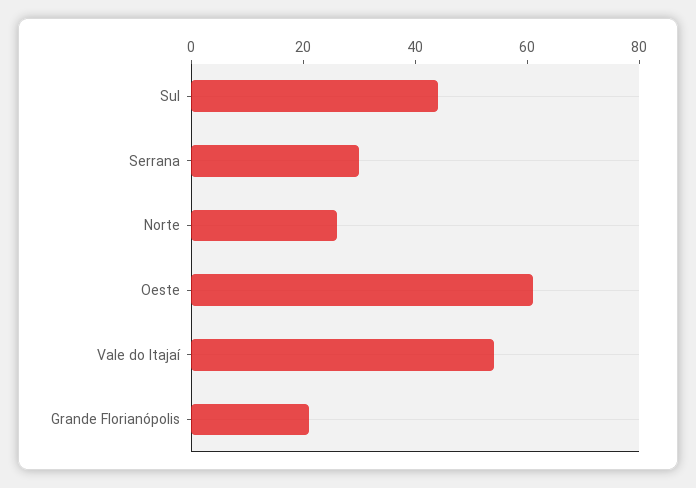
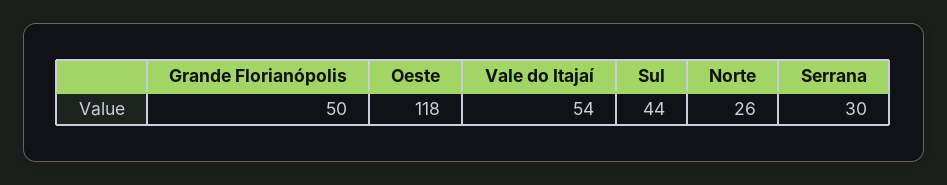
  {
    "Sul": 44,
    "Serrana": 30,
    "Norte": 26,
-   "Oeste": 60,
+   "Oeste": 118,
    "Vale do Itajaí": 54,
-   "Grande Florianópolis": 20
+   "Grande Florianópolis": 50
  }

